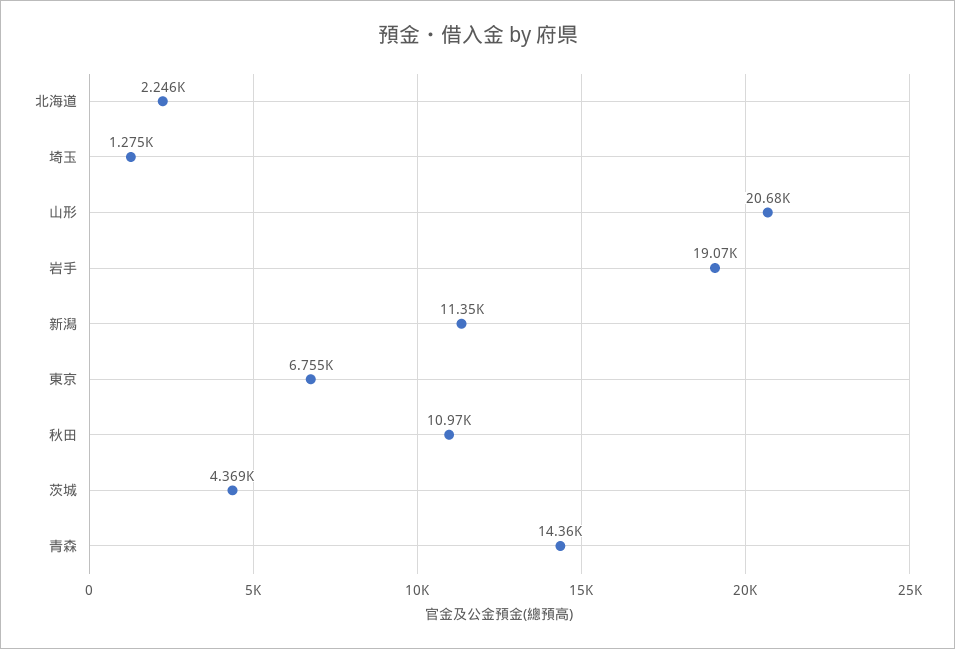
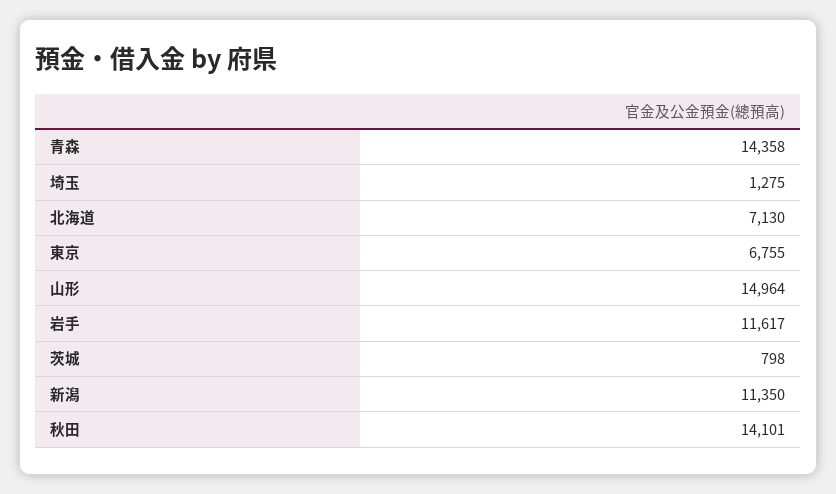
  {
-   "北海道": 2246,
+   "北海道": 7130,
    "埼玉": 1275,
-   "山形": 20680,
+   "山形": 14964,
-   "岩手": 19070,
+   "岩手": 11617,
    "新潟": 11350,
    "東京": 6755,
-   "秋田": 10970,
+   "秋田": 14101,
-   "茨城": 4369,
+   "茨城": 798,
    "青森": 14358
  }

